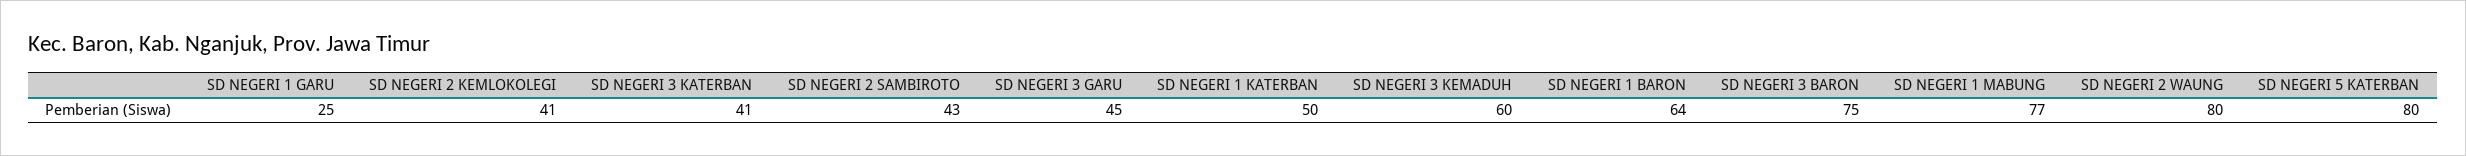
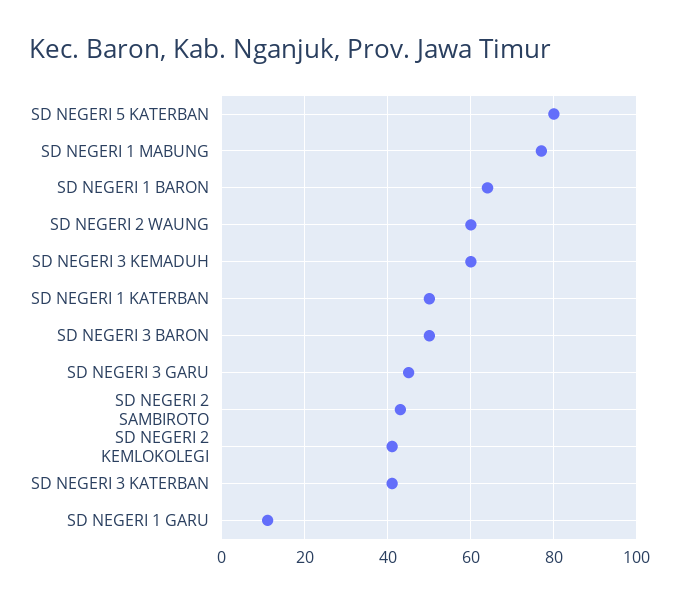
  {
-   "SD NEGERI 1 GARU": 25,
+   "SD NEGERI 1 GARU": 10,
    "SD NEGERI 2 KEMLOKOLEGI": 41,
    "SD NEGERI 3 KATERBAN": 41,
    "SD NEGERI 2 SAMBIROTO": 43,
    "SD NEGERI 3 GARU": 45,
    "SD NEGERI 1 KATERBAN": 50,
    "SD NEGERI 3 KEMADUH": 60,
    "SD NEGERI 1 BARON": 64,
-   "SD NEGERI 3 BARON": 75,
+   "SD NEGERI 3 BARON": 50,
    "SD NEGERI 1 MABUNG": 77,
-   "SD NEGERI 2 WAUNG": 80,
+   "SD NEGERI 2 WAUNG": 60,
    "SD NEGERI 5 KATERBAN": 80
  }

